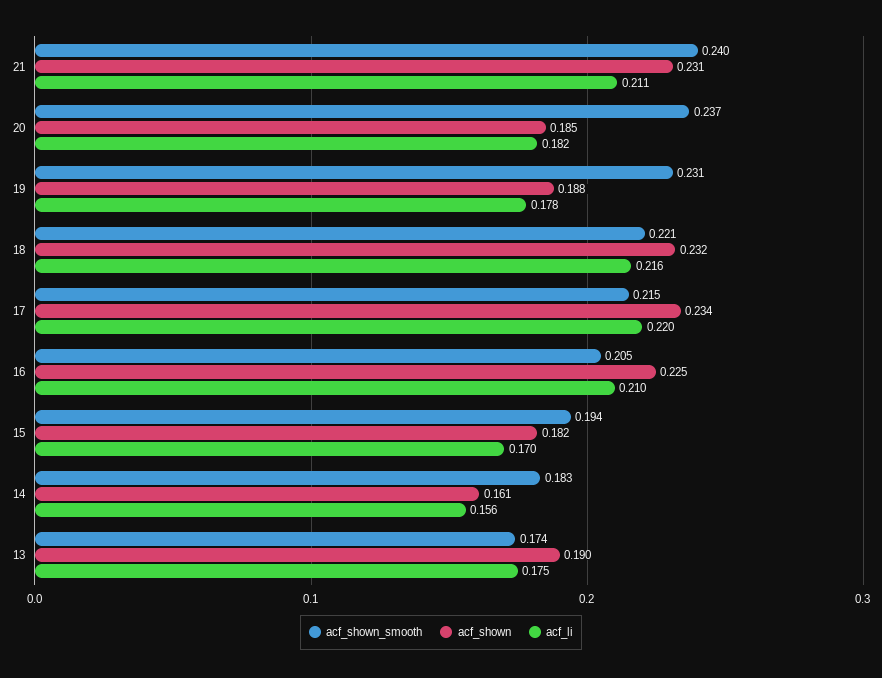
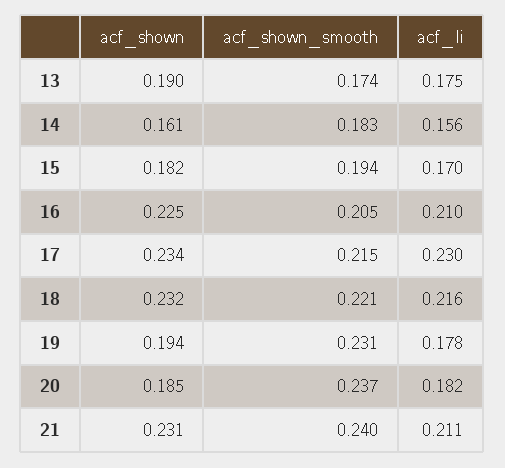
  {
    "acf_shown_smooth": {
      "21": 0.24,
      "20": 0.237,
      "19": 0.231,
      "18": 0.221,
      "17": 0.215,
      "16": 0.205,
      "15": 0.194,
      "14": 0.183,
      "13": 0.174
    },
    "acf_shown": {
      "21": 0.231,
      "20": 0.185,
-     "19": 0.188,
+     "19": 0.194,
      "18": 0.232,
      "17": 0.234,
      "16": 0.225,
      "15": 0.182,
      "14": 0.161,
      "13": 0.19
    },
    "acf_li": {
      "21": 0.211,
      "20": 0.182,
      "19": 0.178,
      "18": 0.216,
-     "17": 0.22,
+     "17": 0.23,
      "16": 0.21,
      "15": 0.17,
      "14": 0.156,
      "13": 0.175
    }
  }

